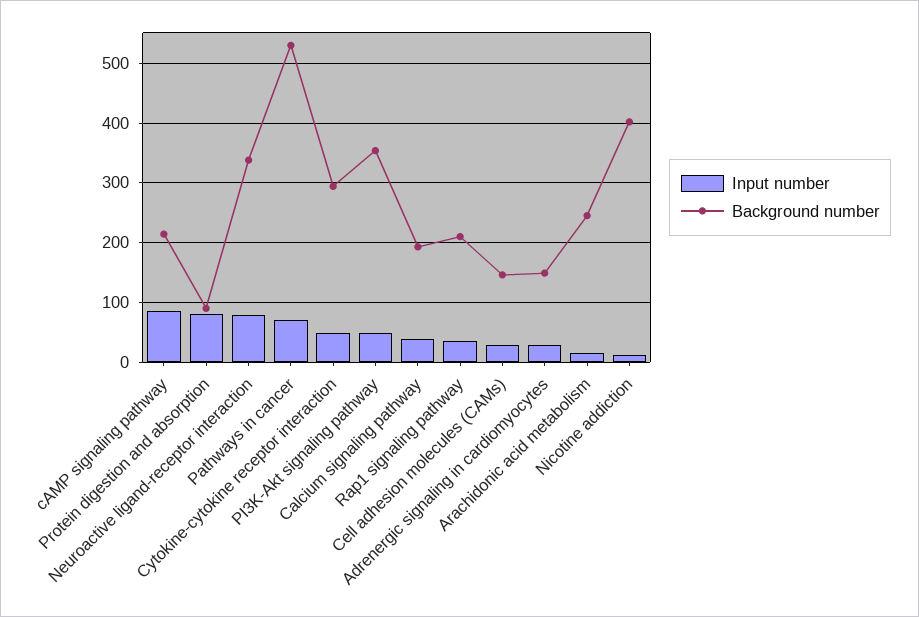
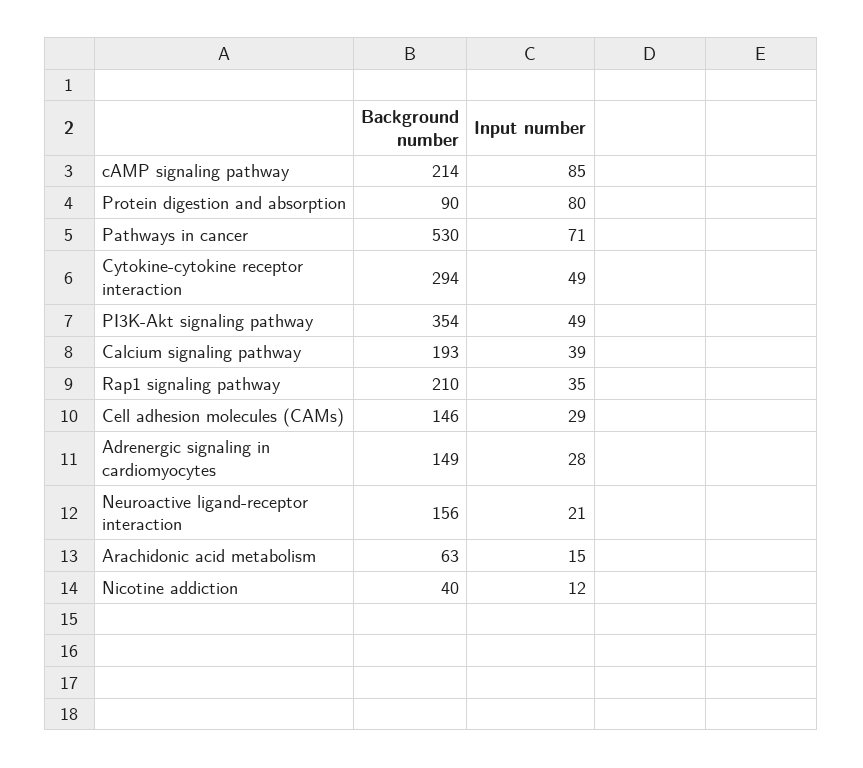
  {
    "Input number": {
      "cAMP signaling pathway": 85,
      "Protein digestion and absorption": 80,
-     "Neuroactive ligand-receptor interaction": 80,
+     "Neuroactive ligand-receptor interaction": 21,
      "Pathways in cancer": 71,
      "Cytokine-cytokine receptor interaction": 49,
      "PI3K-Akt signaling pathway": 49,
      "Calcium signaling pathway": 39,
      "Rap1 signaling pathway": 35,
      "Cell adhesion molecules (CAMs)": 29,
      "Adrenergic signaling in cardiomyocytes": 28,
      "Arachidonic acid metabolism": 15,
      "Nicotine addiction": 12
    },
    "Background number": {
      "cAMP signaling pathway": 214,
      "Protein digestion and absorption": 90,
-     "Neuroactive ligand-receptor interaction": 340,
+     "Neuroactive ligand-receptor interaction": 156,
      "Pathways in cancer": 530,
      "Cytokine-cytokine receptor interaction": 294,
      "PI3K-Akt signaling pathway": 354,
      "Calcium signaling pathway": 193,
      "Rap1 signaling pathway": 210,
      "Cell adhesion molecules (CAMs)": 146,
      "Adrenergic signaling in cardiomyocytes": 149,
-     "Arachidonic acid metabolism": 240,
+     "Arachidonic acid metabolism": 63,
-     "Nicotine addiction": 400
+     "Nicotine addiction": 40
    }
  }

